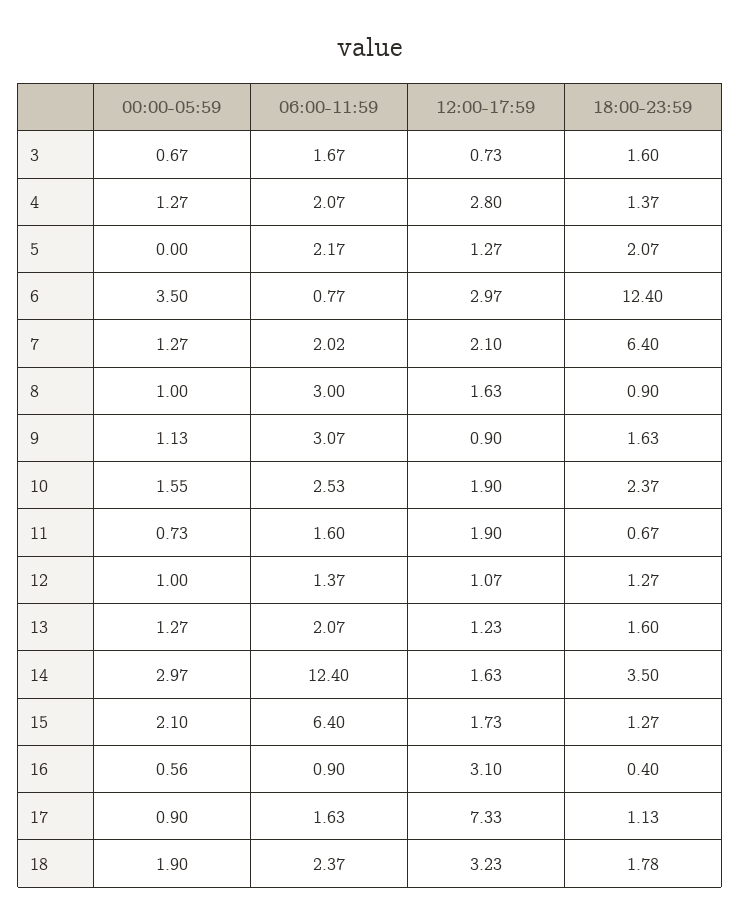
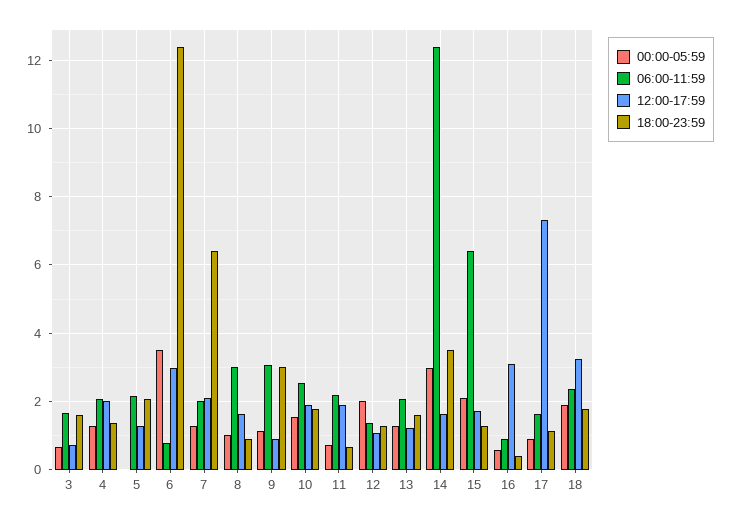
  {
    "00:00-05:59": {
      "3": 0.67,
      "4": 1.27,
      "5": 0,
      "6": 3.5,
      "7": 1.27,
      "8": 1,
      "9": 1.13,
      "10": 1.55,
      "11": 0.73,
-     "12": 1,
+     "12": 2,
      "13": 1.27,
      "14": 2.97,
      "15": 2.1,
      "16": 0.56,
      "17": 0.9,
      "18": 1.9
    },
    "06:00-11:59": {
      "3": 1.67,
      "4": 2.07,
      "5": 2.17,
      "6": 0.77,
      "7": 2.02,
      "8": 3,
      "9": 3.07,
      "10": 2.53,
-     "11": 1.6,
+     "11": 2.2,
      "12": 1.37,
      "13": 2.07,
      "14": 12.4,
      "15": 6.4,
      "16": 0.9,
      "17": 1.63,
      "18": 2.37
    },
    "12:00-17:59": {
      "3": 0.73,
-     "4": 2.8,
+     "4": 2,
      "5": 1.27,
      "6": 2.97,
      "7": 2.1,
      "8": 1.63,
      "9": 0.9,
      "10": 1.9,
      "11": 1.9,
      "12": 1.07,
      "13": 1.23,
      "14": 1.63,
      "15": 1.73,
      "16": 3.1,
      "17": 7.33,
      "18": 3.23
    },
    "18:00-23:59": {
      "3": 1.6,
      "4": 1.37,
      "5": 2.07,
      "6": 12.4,
      "7": 6.4,
      "8": 0.9,
-     "9": 1.63,
+     "9": 3,
-     "10": 2.37,
+     "10": 1.8,
      "11": 0.67,
      "12": 1.27,
      "13": 1.6,
      "14": 3.5,
      "15": 1.27,
      "16": 0.4,
      "17": 1.13,
      "18": 1.78
    }
  }

